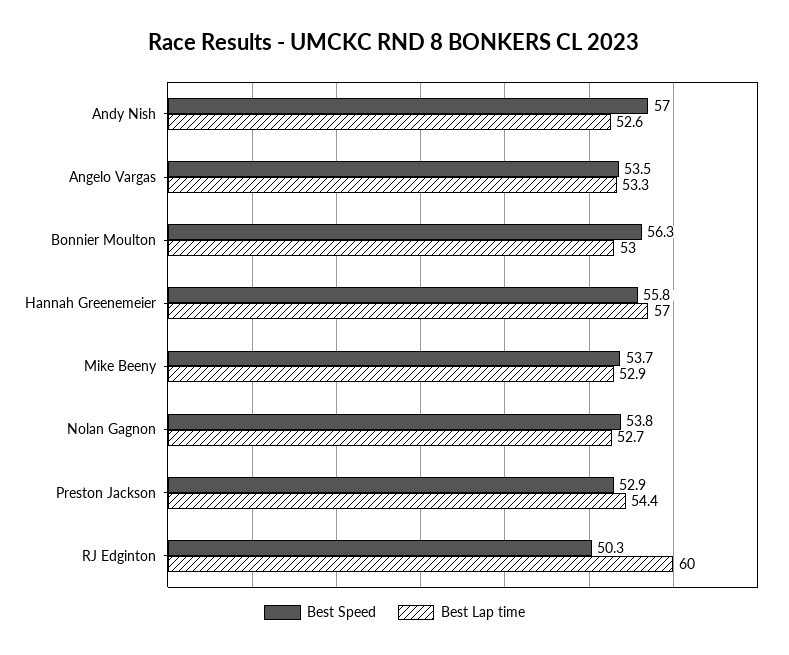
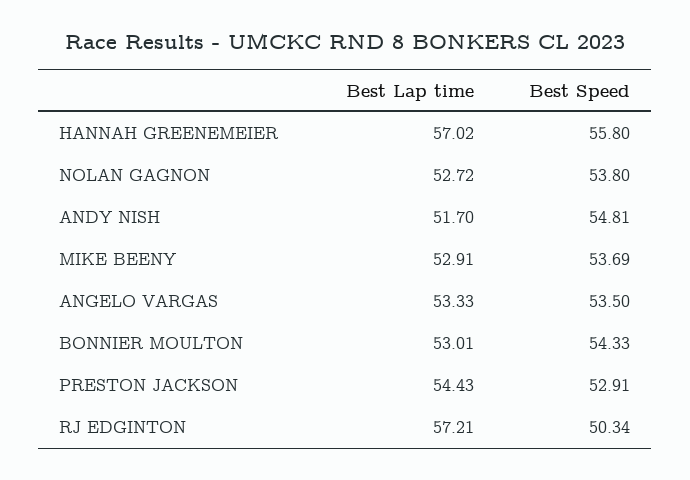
  {
    "Best Speed": {
-     "Andy Nish": 57,
+     "Andy Nish": 54.81,
      "Angelo Vargas": 53.5,
-     "Bonnier Moulton": 56.3,
+     "Bonnier Moulton": 54.33,
      "Hannah Greenemeier": 55.8,
      "Mike Beeny": 53.69,
      "Nolan Gagnon": 53.8,
      "Preston Jackson": 52.91,
      "RJ Edginton": 50.34
    },
    "Best Lap time": {
-     "Andy Nish": 52.6,
+     "Andy Nish": 51.7,
      "Angelo Vargas": 53.33,
      "Bonnier Moulton": 53.01,
      "Hannah Greenemeier": 57.02,
      "Mike Beeny": 52.91,
      "Nolan Gagnon": 52.72,
      "Preston Jackson": 54.43,
-     "RJ Edginton": 60
+     "RJ Edginton": 57.21
    }
  }

